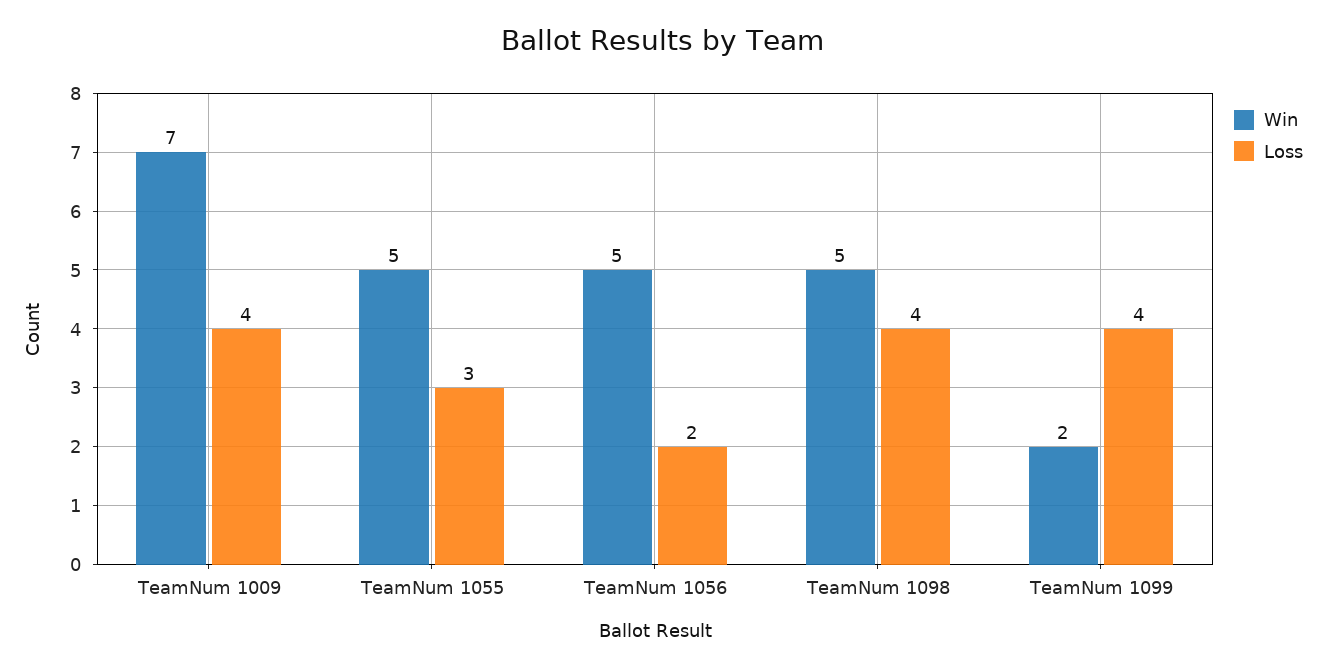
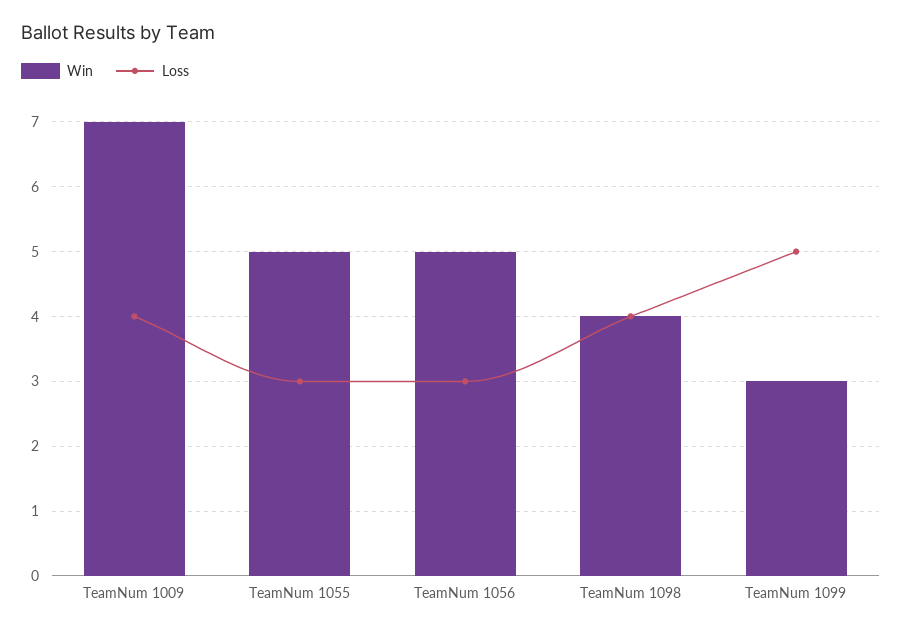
  {
    "Win": {
      "TeamNum 1009": 7,
      "TeamNum 1055": 5,
      "TeamNum 1056": 5,
-     "TeamNum 1098": 5,
+     "TeamNum 1098": 4,
-     "TeamNum 1099": 2
+     "TeamNum 1099": 3
    },
    "Loss": {
      "TeamNum 1009": 4,
      "TeamNum 1055": 3,
-     "TeamNum 1056": 2,
+     "TeamNum 1056": 3,
      "TeamNum 1098": 4,
-     "TeamNum 1099": 4
+     "TeamNum 1099": 5
    }
  }

